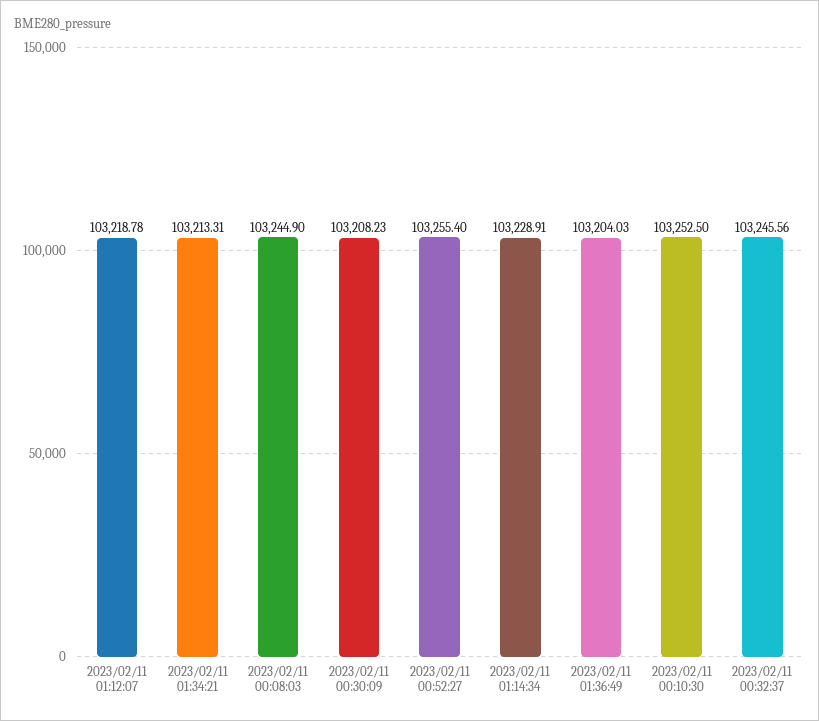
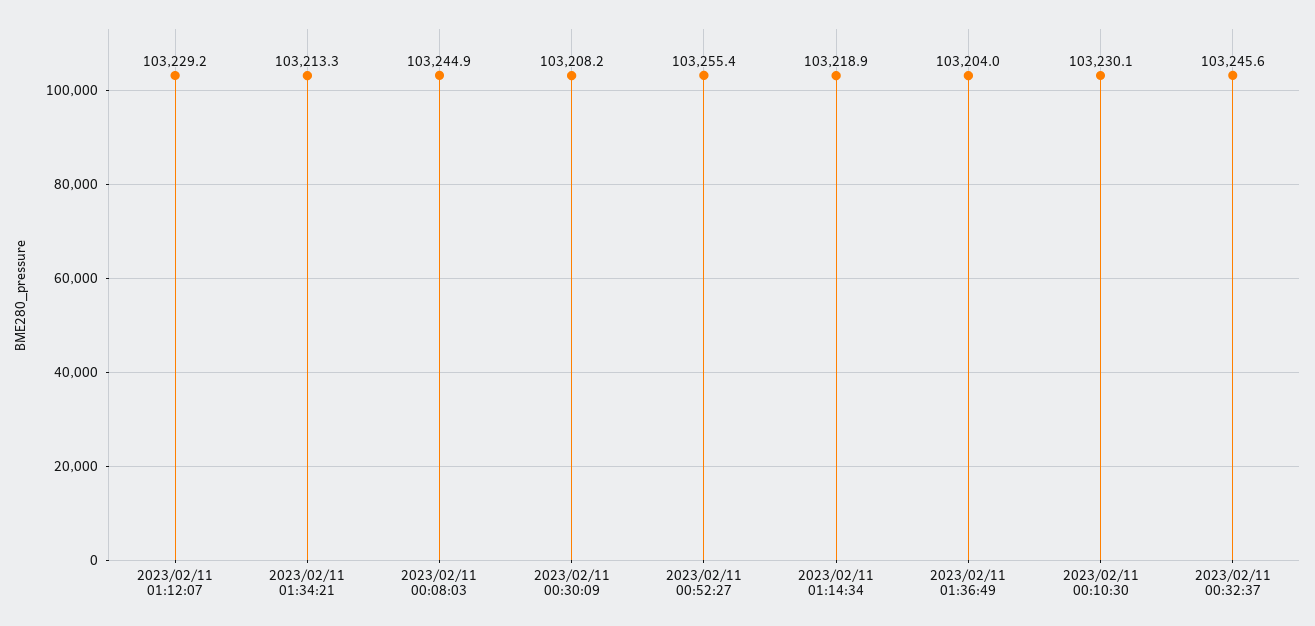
  {
-   "2023/02/11 01:12:07": 103218.78,
+   "2023/02/11 01:12:07": 103229.2,
    "2023/02/11 01:34:21": 103213.31,
    "2023/02/11 00:08:03": 103244.9,
    "2023/02/11 00:30:09": 103208.23,
    "2023/02/11 00:52:27": 103255.4,
-   "2023/02/11 01:14:34": 103228.91,
+   "2023/02/11 01:14:34": 103218.9,
    "2023/02/11 01:36:49": 103204.03,
-   "2023/02/11 00:10:30": 103252.5,
+   "2023/02/11 00:10:30": 103230.1,
    "2023/02/11 00:32:37": 103245.56
  }

